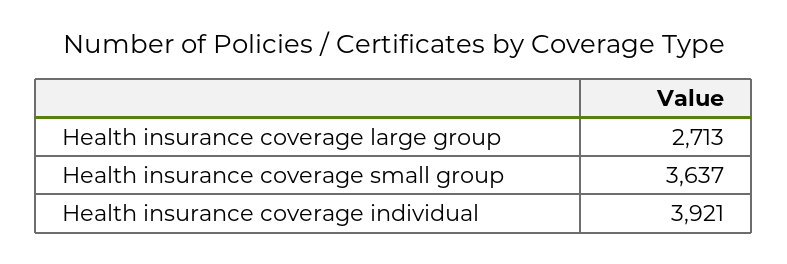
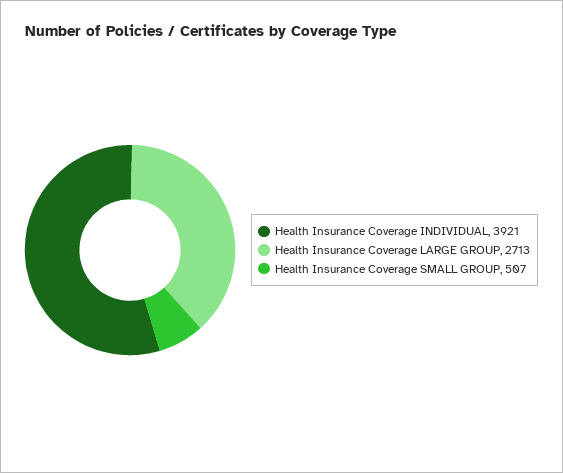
  {
    "Health insurance coverage large group": 2713,
-   "Health insurance coverage small group": 3637,
+   "Health insurance coverage small group": 507,
    "Health insurance coverage individual": 3921
  }

